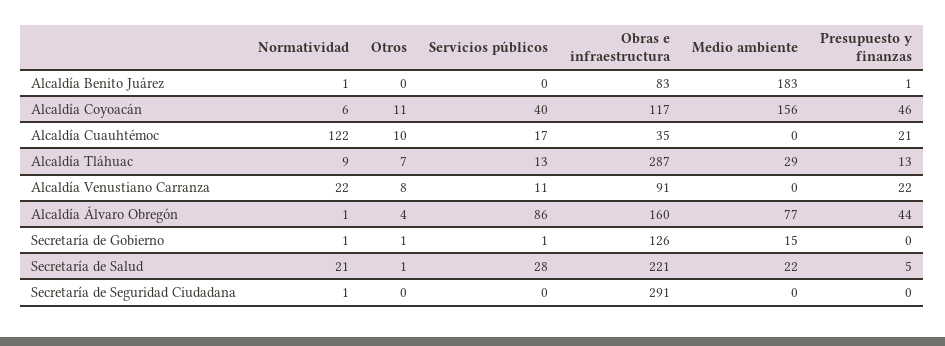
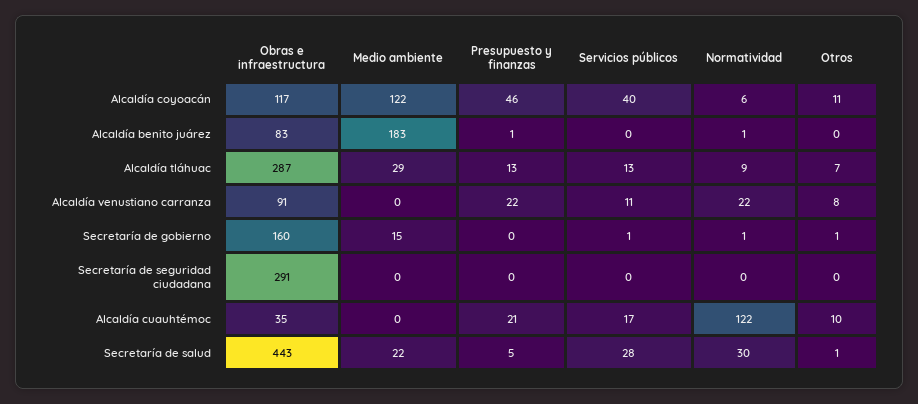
  {
    "Normatividad": {
      "Alcaldía Benito Juárez": 1,
      "Alcaldía Coyoacán": 6,
      "Alcaldía Cuauhtémoc": 122,
      "Alcaldía Tláhuac": 9,
      "Alcaldía Venustiano Carranza": 22,
-     "Alcaldía Álvaro Obregón": 1,
      "Secretaría de Gobierno": 1,
-     "Secretaría de Salud": 21,
+     "Secretaría de Salud": 30,
-     "Secretaría de Seguridad Ciudadana": 1
+     "Secretaría de Seguridad Ciudadana": 0
    },
    "Otros": {
      "Alcaldía Benito Juárez": 0,
      "Alcaldía Coyoacán": 11,
      "Alcaldía Cuauhtémoc": 10,
      "Alcaldía Tláhuac": 7,
      "Alcaldía Venustiano Carranza": 8,
-     "Alcaldía Álvaro Obregón": 4,
      "Secretaría de Gobierno": 1,
      "Secretaría de Salud": 1,
      "Secretaría de Seguridad Ciudadana": 0
    },
    "Servicios públicos": {
      "Alcaldía Benito Juárez": 0,
      "Alcaldía Coyoacán": 40,
      "Alcaldía Cuauhtémoc": 17,
      "Alcaldía Tláhuac": 13,
      "Alcaldía Venustiano Carranza": 11,
-     "Alcaldía Álvaro Obregón": 86,
      "Secretaría de Gobierno": 1,
      "Secretaría de Salud": 28,
      "Secretaría de Seguridad Ciudadana": 0
    },
    "Obras e infraestructura": {
      "Alcaldía Benito Juárez": 83,
      "Alcaldía Coyoacán": 117,
      "Alcaldía Cuauhtémoc": 35,
      "Alcaldía Tláhuac": 287,
      "Alcaldía Venustiano Carranza": 91,
-     "Alcaldía Álvaro Obregón": 160,
-     "Secretaría de Gobierno": 126,
+     "Secretaría de Gobierno": 160,
-     "Secretaría de Salud": 221,
+     "Secretaría de Salud": 443,
      "Secretaría de Seguridad Ciudadana": 291
    },
    "Medio ambiente": {
      "Alcaldía Benito Juárez": 183,
-     "Alcaldía Coyoacán": 156,
+     "Alcaldía Coyoacán": 122,
      "Alcaldía Cuauhtémoc": 0,
      "Alcaldía Tláhuac": 29,
      "Alcaldía Venustiano Carranza": 0,
-     "Alcaldía Álvaro Obregón": 77,
      "Secretaría de Gobierno": 15,
      "Secretaría de Salud": 22,
      "Secretaría de Seguridad Ciudadana": 0
    },
    "Presupuesto y finanzas": {
      "Alcaldía Benito Juárez": 1,
      "Alcaldía Coyoacán": 46,
      "Alcaldía Cuauhtémoc": 21,
      "Alcaldía Tláhuac": 13,
      "Alcaldía Venustiano Carranza": 22,
-     "Alcaldía Álvaro Obregón": 44,
      "Secretaría de Gobierno": 0,
      "Secretaría de Salud": 5,
      "Secretaría de Seguridad Ciudadana": 0
    }
  }

